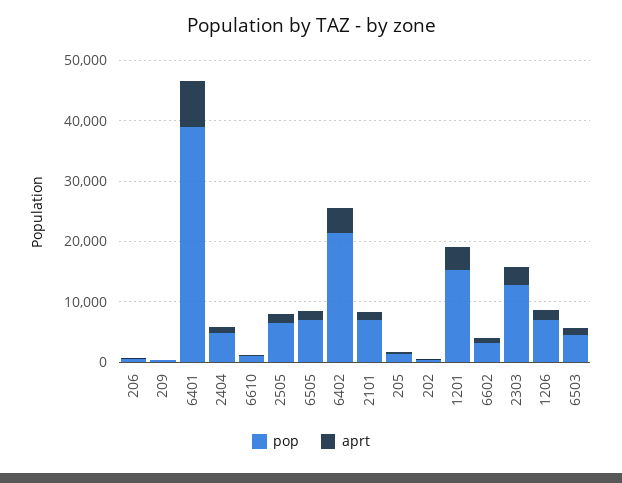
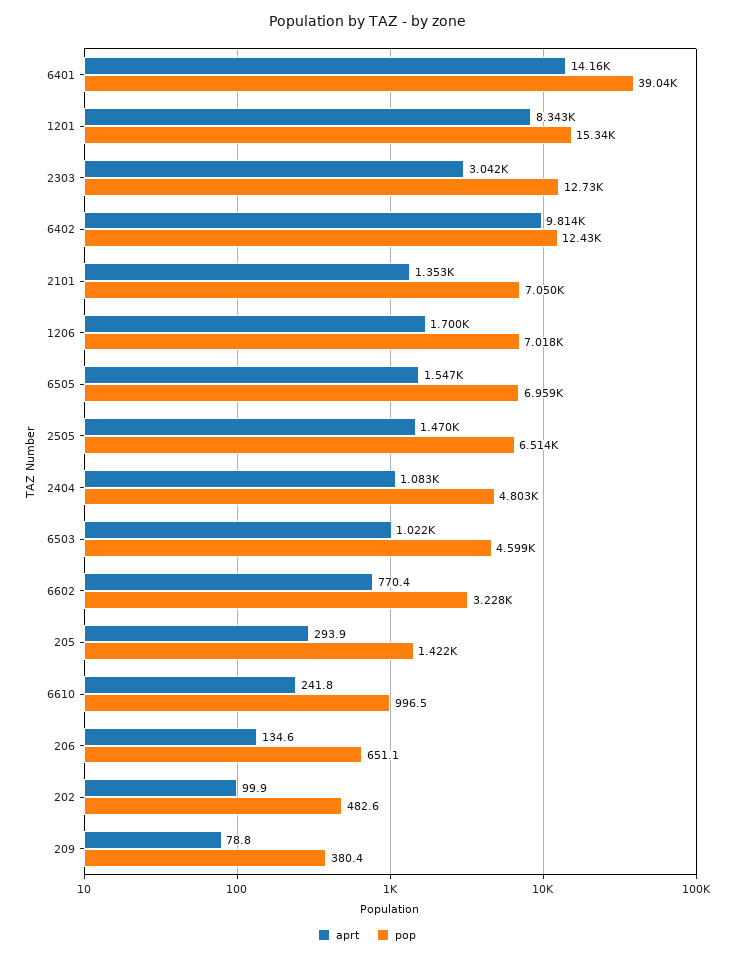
  {
    "pop": {
      "206": 651.1,
      "209": 380.4,
      "6401": 39040,
      "2404": 4803,
      "6610": 996.5,
      "2505": 6514,
      "6505": 6959,
-     "6402": 22000,
+     "6402": 12430,
      "2101": 7050,
      "205": 1422,
      "202": 482.6,
      "1201": 15340,
      "6602": 3228,
      "2303": 12730,
      "1206": 7018,
      "6503": 4599
    },
    "aprt": {
      "206": 134.6,
      "209": 78.8,
-     "6401": 8000,
+     "6401": 14160,
      "2404": 1083,
      "6610": 241.8,
      "2505": 1470,
      "6505": 1547,
-     "6402": 4000,
+     "6402": 9814,
      "2101": 1353,
      "205": 293.9,
      "202": 99.9,
-     "1201": 4000,
+     "1201": 8343,
      "6602": 770.4,
      "2303": 3042,
      "1206": 1700,
      "6503": 1022
    }
  }

